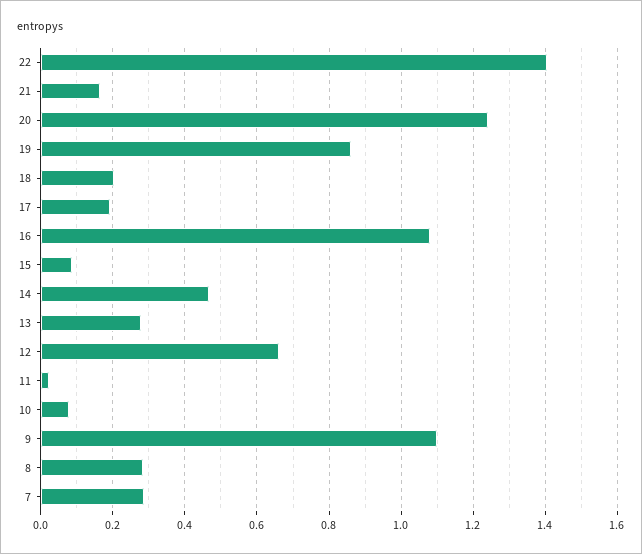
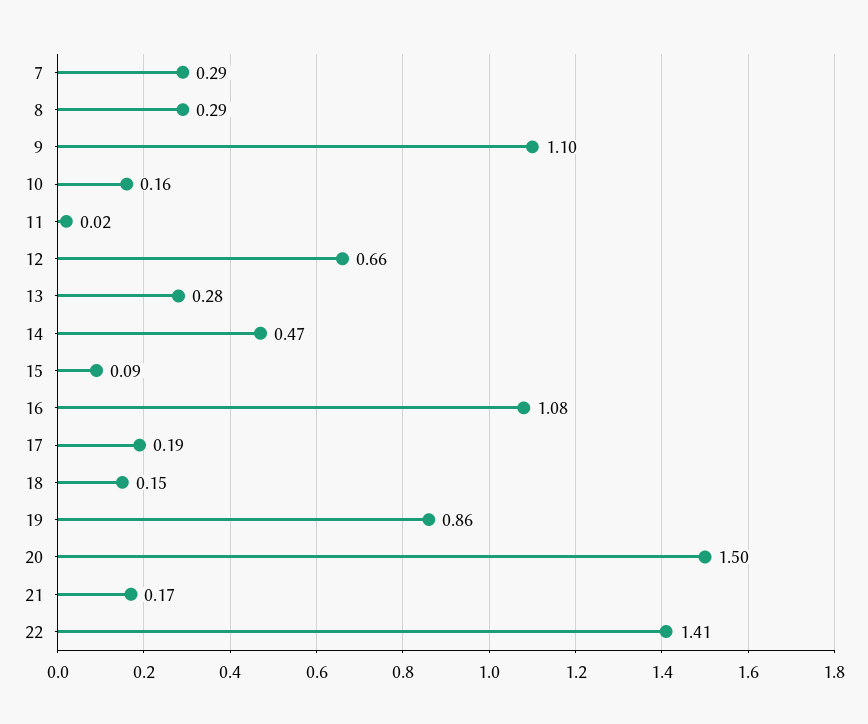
  {
    "22": 1.41,
    "21": 0.17,
-   "20": 1.24,
+   "20": 1.5,
    "19": 0.86,
-   "18": 0.2,
+   "18": 0.15,
    "17": 0.19,
    "16": 1.08,
    "15": 0.09,
    "14": 0.47,
    "13": 0.28,
    "12": 0.66,
    "11": 0.02,
-   "10": 0.08,
+   "10": 0.16,
    "9": 1.1,
    "8": 0.29,
    "7": 0.29
  }

